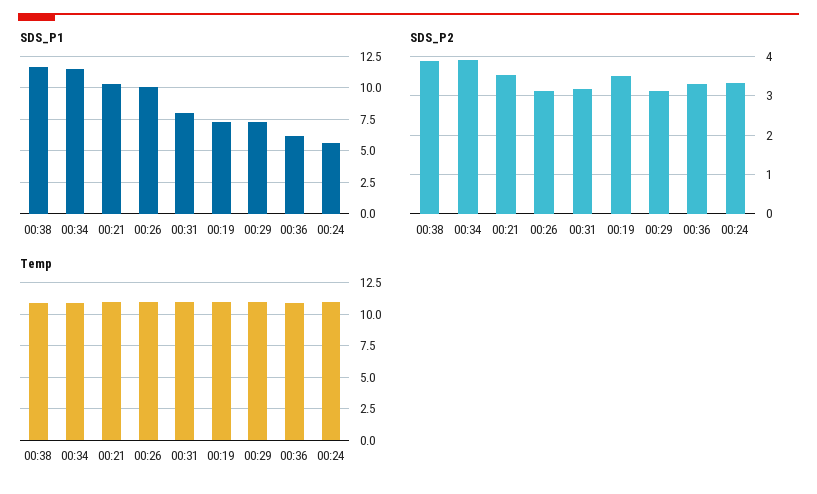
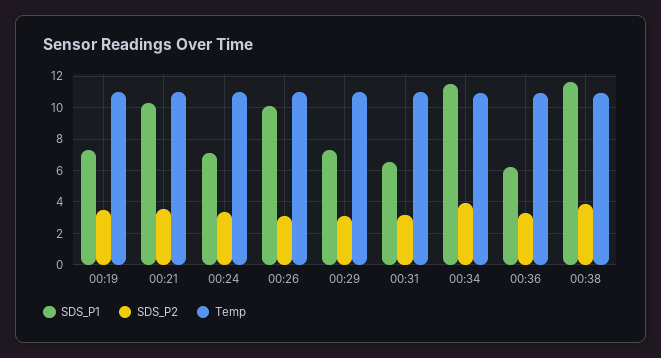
  {
    "SDS_P1": {
      "00:38": 11.5,
      "00:34": 11.5,
      "00:21": 10.5,
      "00:26": 10,
-     "00:31": 8,
+     "00:31": 6.5,
      "00:19": 7.5,
      "00:29": 7.5,
      "00:36": 6,
-     "00:24": 5.5
+     "00:24": 7
    },
    "SDS_P2": {
      "00:38": 3.8,
      "00:34": 4,
      "00:21": 3.6,
      "00:26": 3.2,
      "00:31": 3.2,
      "00:19": 3.6,
      "00:29": 3.2,
      "00:36": 3.4,
      "00:24": 3.4
    },
    "Temp": {
      "00:38": 11,
      "00:34": 11,
      "00:21": 11,
      "00:26": 11,
      "00:31": 11,
      "00:19": 11,
      "00:29": 11,
      "00:36": 11,
      "00:24": 11
    }
  }

